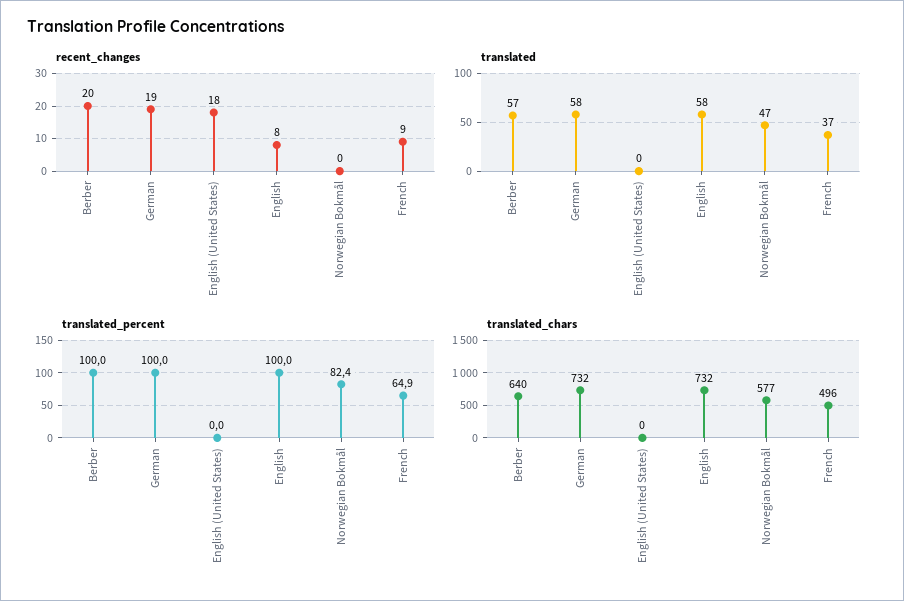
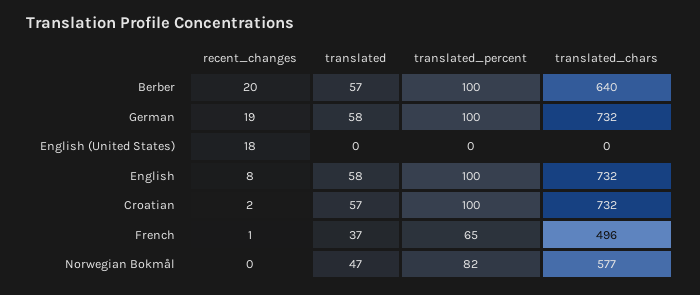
  {
    "recent_changes": {
      "Berber": 20,
      "German": 19,
      "English (United States)": 18,
      "English": 8,
      "Norwegian Bokmål": 0,
-     "French": 9
+     "French": 1,
+     "Croatian": 2
    },
    "translated": {
      "Berber": 57,
      "German": 58,
      "English (United States)": 0,
      "English": 58,
      "Norwegian Bokmål": 47,
-     "French": 37
+     "French": 37,
+     "Croatian": 57
    },
    "translated_percent": {
      "Berber": 100,
      "German": 100,
      "English (United States)": 0,
      "English": 100,
      "Norwegian Bokmål": 82.4,
-     "French": 64.9
+     "French": 64.9,
+     "Croatian": 100
    },
    "translated_chars": {
      "Berber": 640,
      "German": 732,
      "English (United States)": 0,
      "English": 732,
      "Norwegian Bokmål": 577,
-     "French": 496
+     "French": 496,
+     "Croatian": 732
    }
  }

